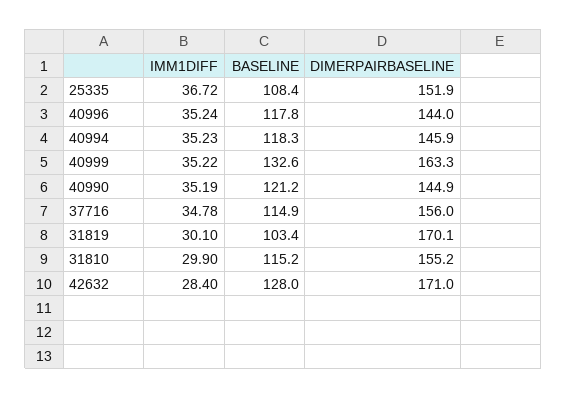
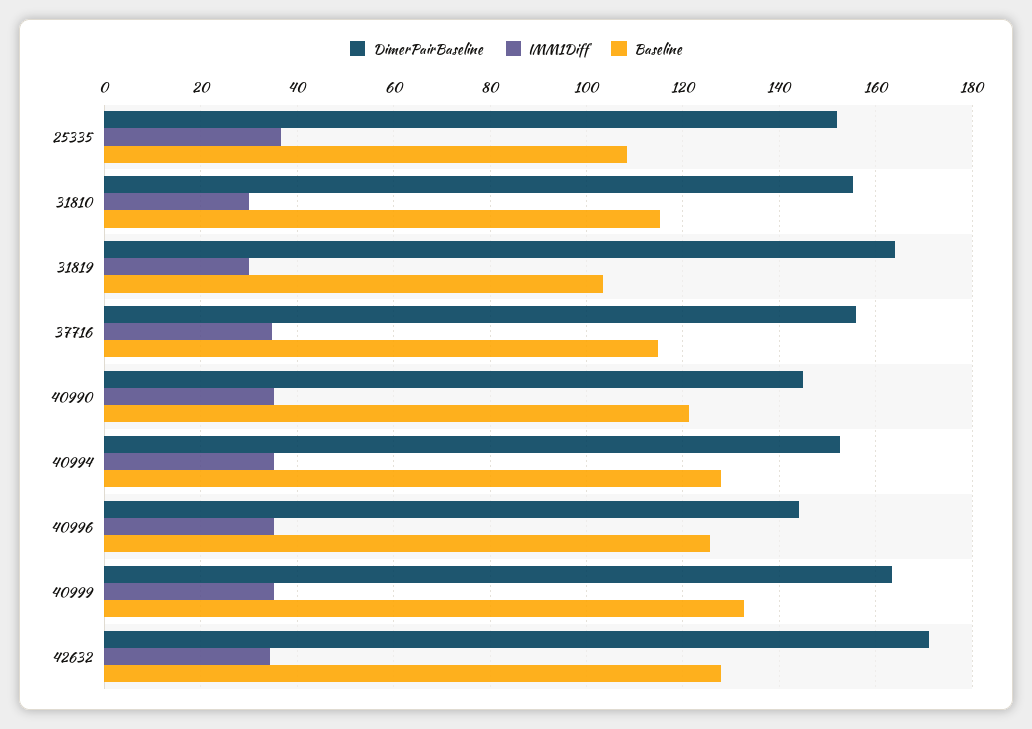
  {
    "IMM1DIFF": {
      "25335": 36.72,
      "40996": 35.24,
      "40994": 35.23,
      "40999": 35.22,
      "40990": 35.19,
      "37716": 34.78,
      "31819": 30.1,
      "31810": 29.9,
-     "42632": 28.4
+     "42632": 34
    },
    "BASELINE": {
      "25335": 108.4,
-     "40996": 117.8,
+     "40996": 126,
-     "40994": 118.3,
+     "40994": 128,
      "40999": 132.6,
      "40990": 121.2,
      "37716": 114.9,
      "31819": 103.4,
      "31810": 115.2,
      "42632": 128
    },
    "DIMERPAIRBASELINE": {
      "25335": 151.9,
      "40996": 144,
-     "40994": 145.9,
+     "40994": 152,
      "40999": 163.3,
      "40990": 144.9,
      "37716": 156,
-     "31819": 170.1,
+     "31819": 164,
      "31810": 155.2,
      "42632": 171
    }
  }

